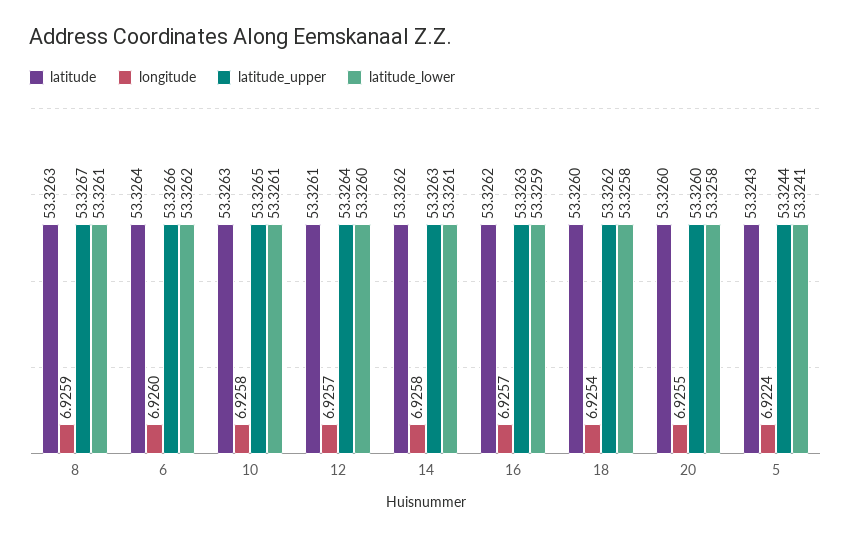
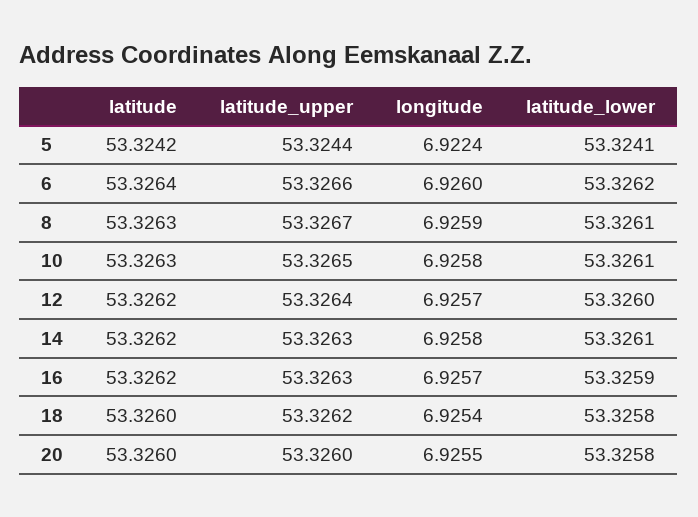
  {
    "latitude": {
      "8": 53.3263,
      "6": 53.3264,
      "10": 53.3263,
-     "12": 53.3261,
+     "12": 53.3262,
      "14": 53.3262,
      "16": 53.3262,
      "18": 53.326,
      "20": 53.326,
-     "5": 53.3243
+     "5": 53.3242
    },
    "longitude": {
      "8": 6.9259,
      "6": 6.926,
      "10": 6.9258,
      "12": 6.9257,
      "14": 6.9258,
      "16": 6.9257,
      "18": 6.9254,
      "20": 6.9255,
      "5": 6.9224
    },
    "latitude_upper": {
      "8": 53.3267,
      "6": 53.3266,
      "10": 53.3265,
      "12": 53.3264,
      "14": 53.3263,
      "16": 53.3263,
      "18": 53.3262,
      "20": 53.326,
      "5": 53.3244
    },
    "latitude_lower": {
      "8": 53.3261,
      "6": 53.3262,
      "10": 53.3261,
      "12": 53.326,
      "14": 53.3261,
      "16": 53.3259,
      "18": 53.3258,
      "20": 53.3258,
      "5": 53.3241
    }
  }

